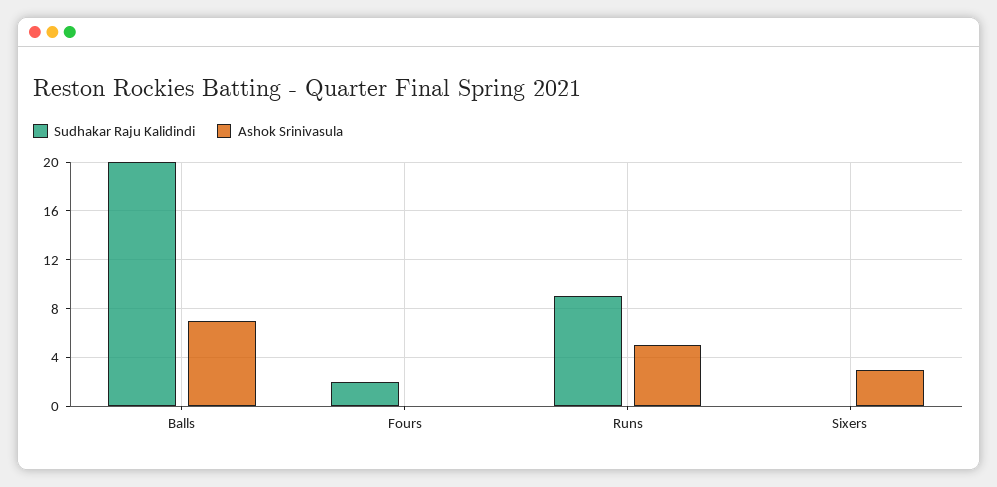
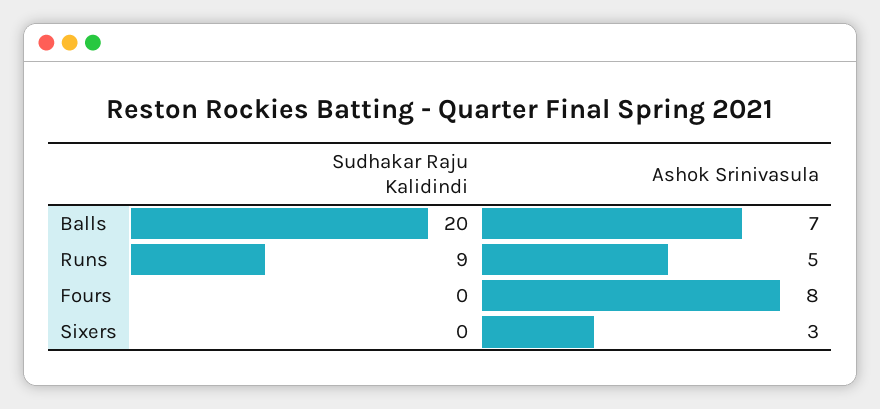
  {
    "Sudhakar Raju Kalidindi": {
      "Balls": 20,
-     "Fours": 2,
+     "Fours": 0,
      "Runs": 9,
      "Sixers": 0
    },
    "Ashok Srinivasula": {
      "Balls": 7,
-     "Fours": 0,
+     "Fours": 8,
      "Runs": 5,
      "Sixers": 3
    }
  }

